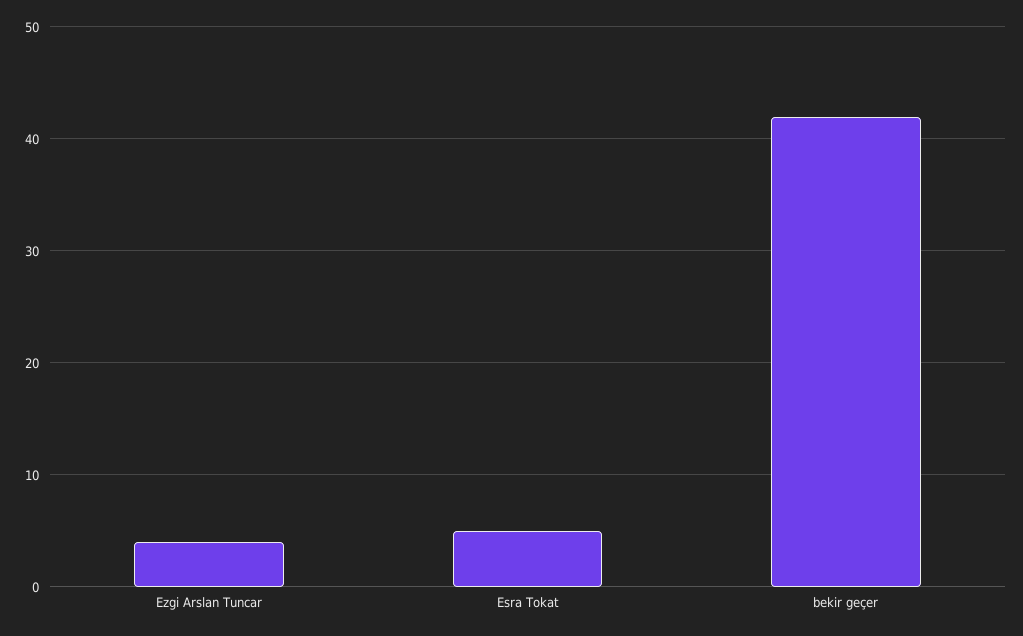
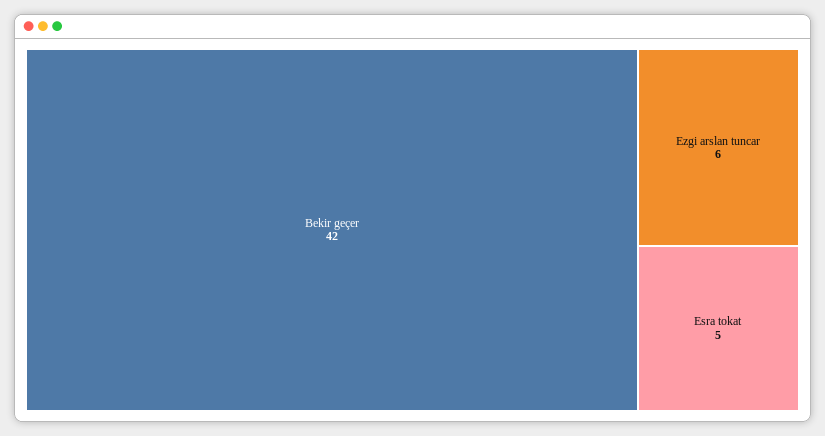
  {
-   "Ezgi Arslan Tuncar": 4,
+   "Ezgi Arslan Tuncar": 6,
    "Esra Tokat": 5,
    "bekir geçer": 42
  }

